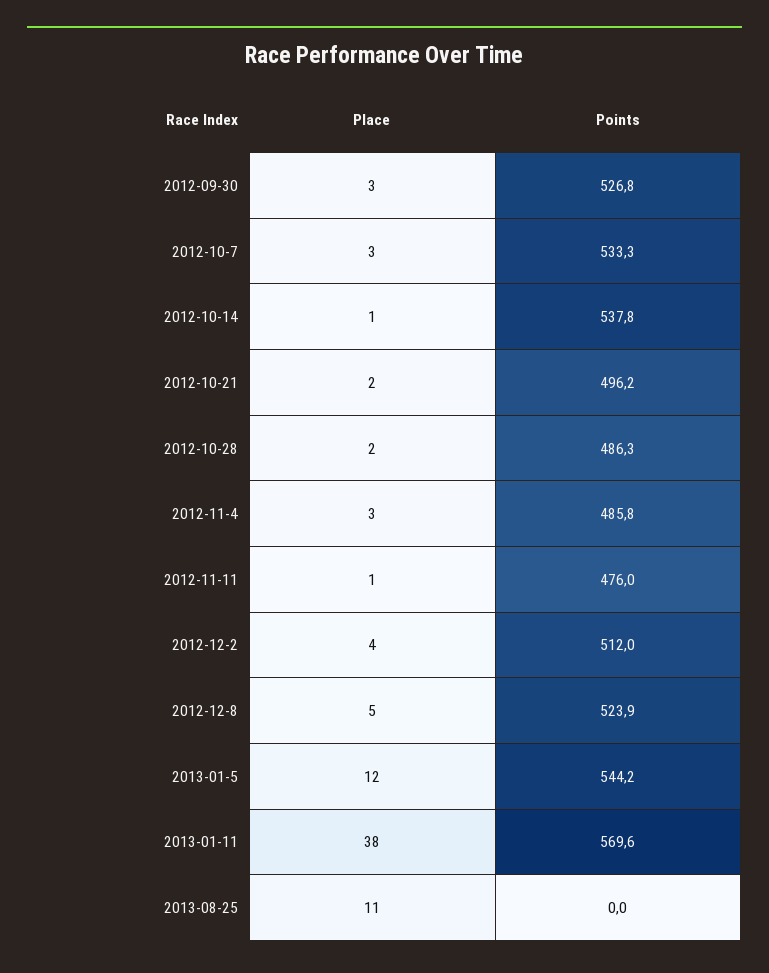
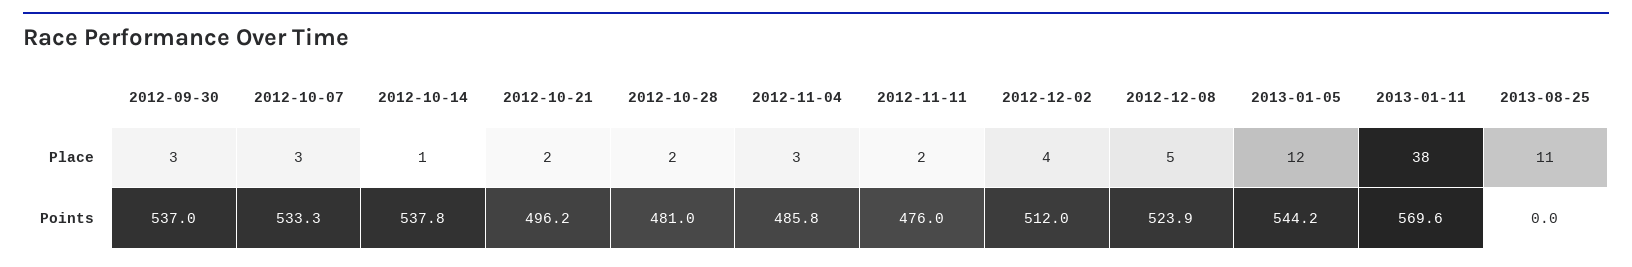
  {
    "Place": {
      "2012-09-30": 3,
      "2012-10-7": 3,
      "2012-10-14": 1,
      "2012-10-21": 2,
      "2012-10-28": 2,
      "2012-11-4": 3,
-     "2012-11-11": 1,
+     "2012-11-11": 2,
      "2012-12-2": 4,
      "2012-12-8": 5,
      "2013-01-5": 12,
      "2013-01-11": 38,
      "2013-08-25": 11
    },
    "Points": {
-     "2012-09-30": 526.8,
+     "2012-09-30": 537,
      "2012-10-7": 533.3,
      "2012-10-14": 537.8,
      "2012-10-21": 496.2,
-     "2012-10-28": 486.3,
+     "2012-10-28": 481,
      "2012-11-4": 485.8,
      "2012-11-11": 476,
      "2012-12-2": 512,
      "2012-12-8": 523.9,
      "2013-01-5": 544.2,
      "2013-01-11": 569.6,
      "2013-08-25": 0
    }
  }

